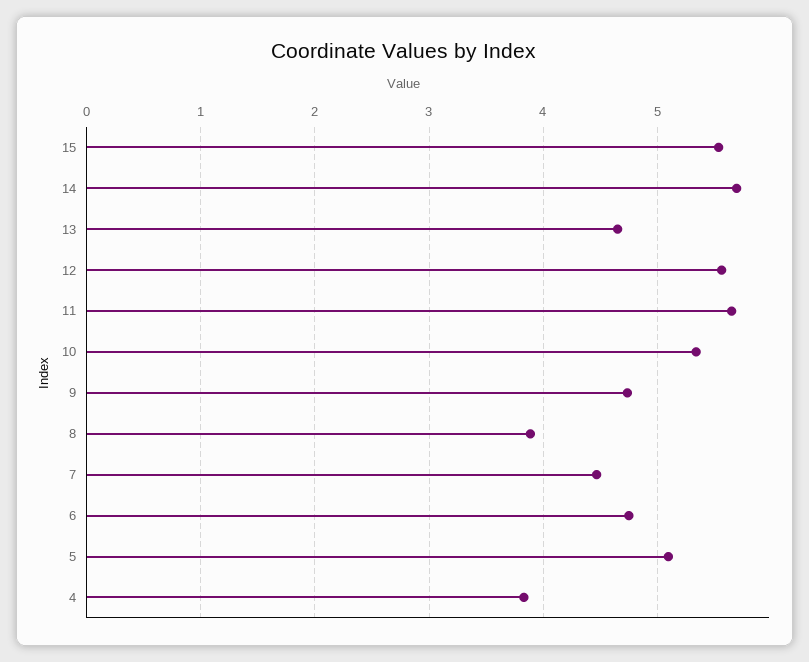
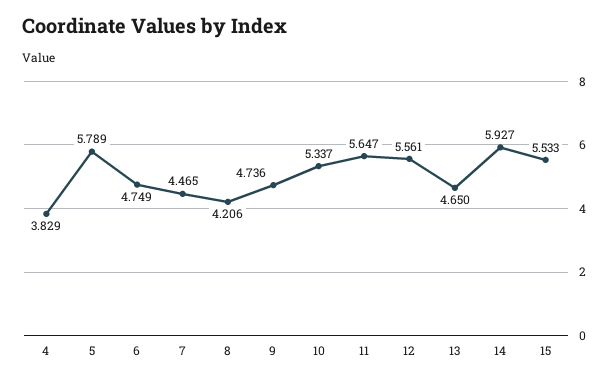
  {
    "15": 5.533,
-   "14": 5.7,
+   "14": 5.927,
    "13": 4.65,
    "12": 5.561,
    "11": 5.647,
    "10": 5.337,
    "9": 4.736,
-   "8": 3.9,
+   "8": 4.206,
    "7": 4.465,
    "6": 4.749,
-   "5": 5.1,
+   "5": 5.789,
    "4": 3.829
  }

